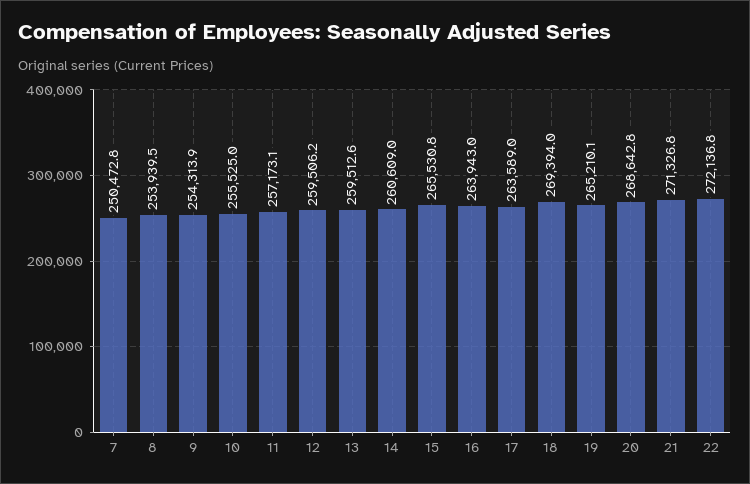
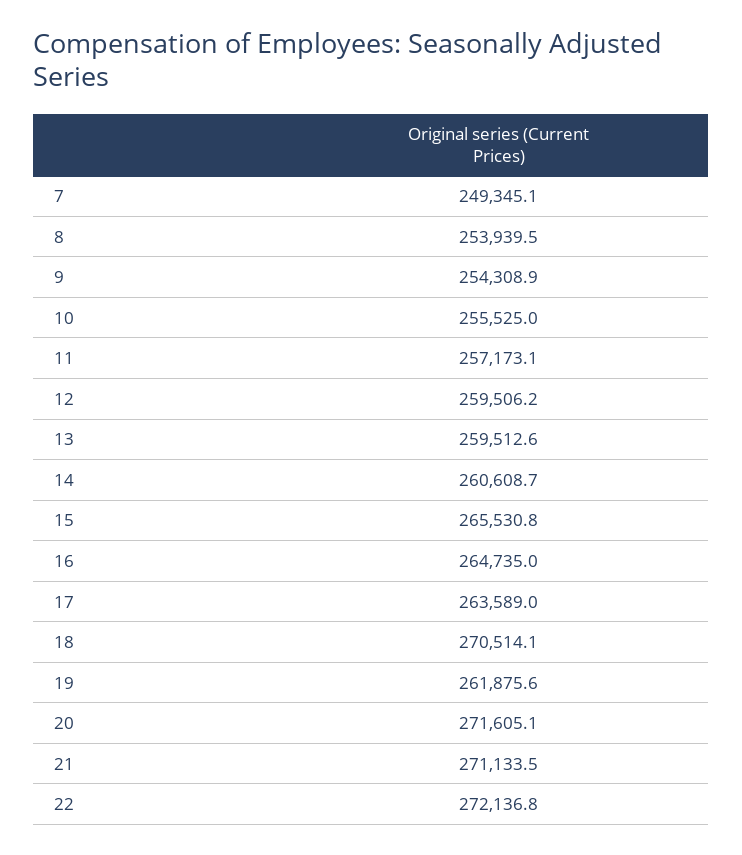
  {
-   "7": 250472.8,
+   "7": 249345.1,
    "8": 253939.5,
-   "9": 254313.9,
+   "9": 254308.9,
    "10": 255525,
    "11": 257173.1,
    "12": 259506.2,
    "13": 259512.6,
-   "14": 260609,
+   "14": 260608.7,
    "15": 265530.8,
-   "16": 263943,
+   "16": 264735,
    "17": 263589,
-   "18": 269394,
+   "18": 270514.1,
-   "19": 265210.1,
+   "19": 261875.6,
-   "20": 268642.8,
+   "20": 271605.1,
-   "21": 271326.8,
+   "21": 271133.5,
    "22": 272136.8
  }

